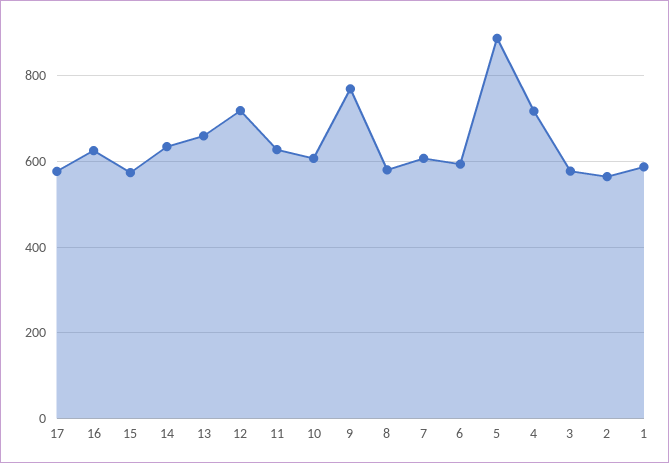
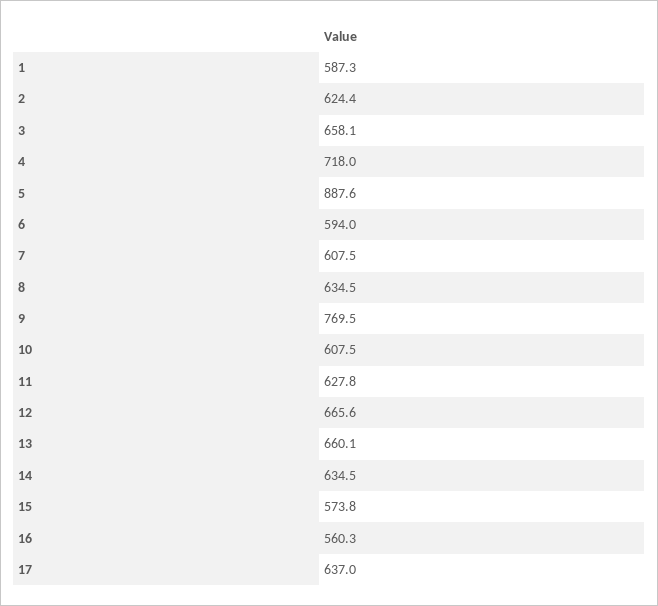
  {
-   "17": 580,
+   "17": 637,
-   "16": 620,
+   "16": 560.3,
    "15": 573.8,
    "14": 634.5,
    "13": 660.1,
-   "12": 720,
+   "12": 665.6,
    "11": 627.8,
    "10": 607.5,
    "9": 769.5,
-   "8": 580,
+   "8": 634.5,
    "7": 607.5,
    "6": 594,
    "5": 887.6,
    "4": 718,
-   "3": 580,
+   "3": 658.1,
-   "2": 560,
+   "2": 624.4,
    "1": 587.3
  }

